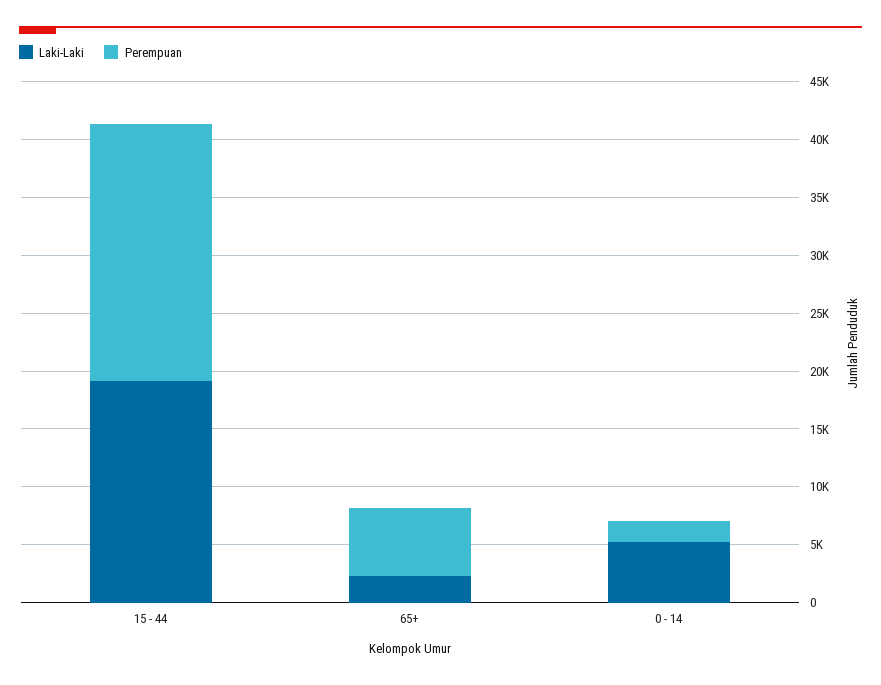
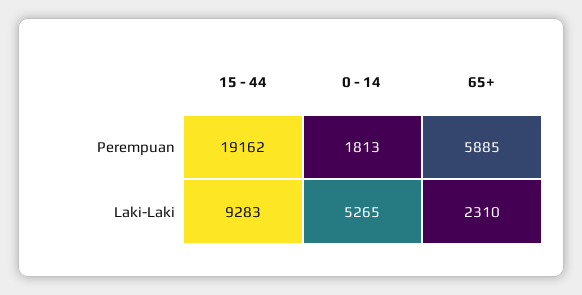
  {
    "Laki-Laki": {
-     "15 - 44": 19000,
+     "15 - 44": 9283,
      "65+": 2310,
      "0 - 14": 5265
    },
    "Perempuan": {
-     "15 - 44": 22000,
+     "15 - 44": 19162,
      "65+": 5885,
      "0 - 14": 1813
    }
  }

